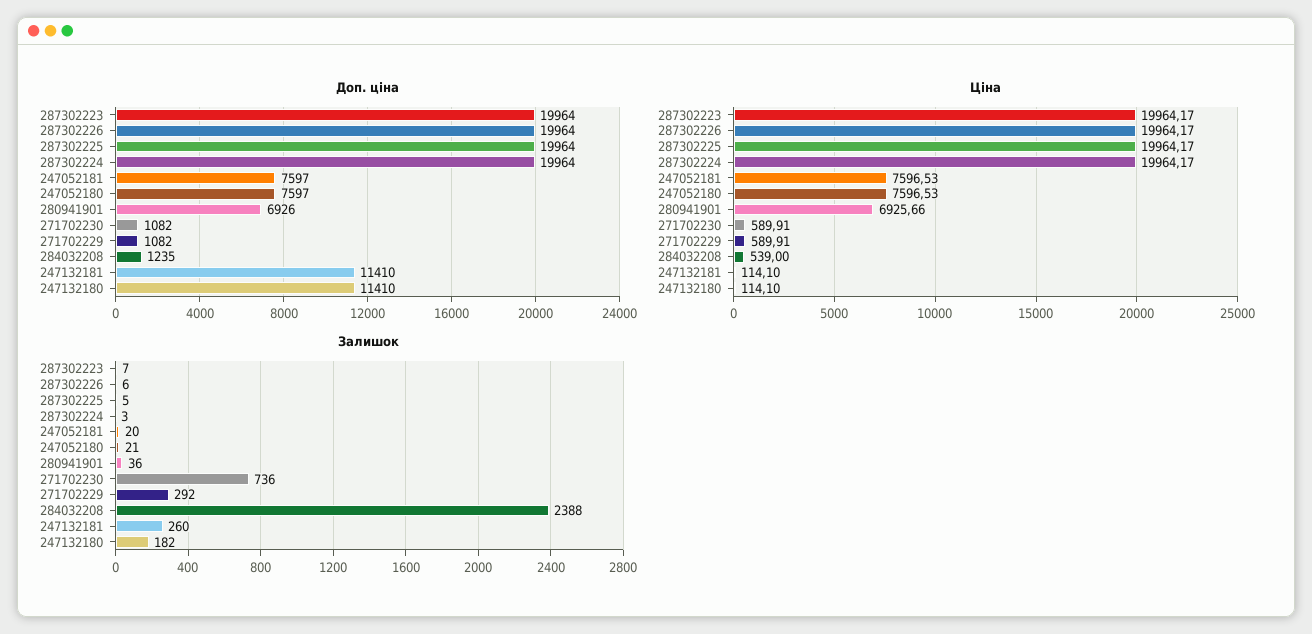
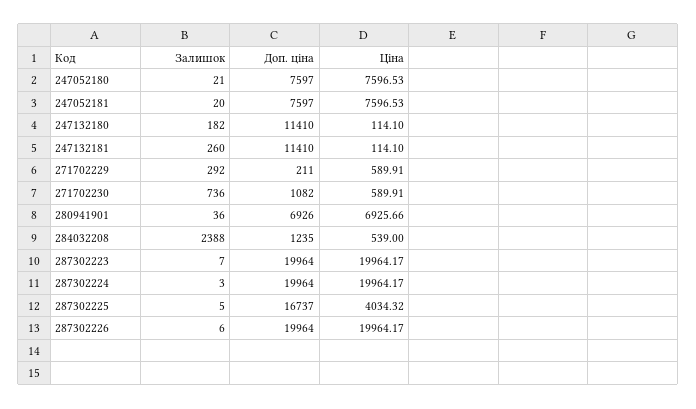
  {
    "Доп. ціна": {
      "287302223": 19964,
      "287302226": 19964,
-     "287302225": 19964,
+     "287302225": 16737,
      "287302224": 19964,
      "247052181": 7597,
      "247052180": 7597,
      "280941901": 6926,
      "271702230": 1082,
-     "271702229": 1082,
+     "271702229": 211,
      "284032208": 1235,
      "247132181": 11410,
      "247132180": 11410
    },
    "Ціна": {
      "287302223": 19964.17,
      "287302226": 19964.17,
-     "287302225": 19964.17,
+     "287302225": 4034.32,
      "287302224": 19964.17,
      "247052181": 7596.53,
      "247052180": 7596.53,
      "280941901": 6925.66,
      "271702230": 589.91,
      "271702229": 589.91,
      "284032208": 539,
      "247132181": 114.1,
      "247132180": 114.1
    },
    "Залишок": {
      "287302223": 7,
      "287302226": 6,
      "287302225": 5,
      "287302224": 3,
      "247052181": 20,
      "247052180": 21,
      "280941901": 36,
      "271702230": 736,
      "271702229": 292,
      "284032208": 2388,
      "247132181": 260,
      "247132180": 182
    }
  }

